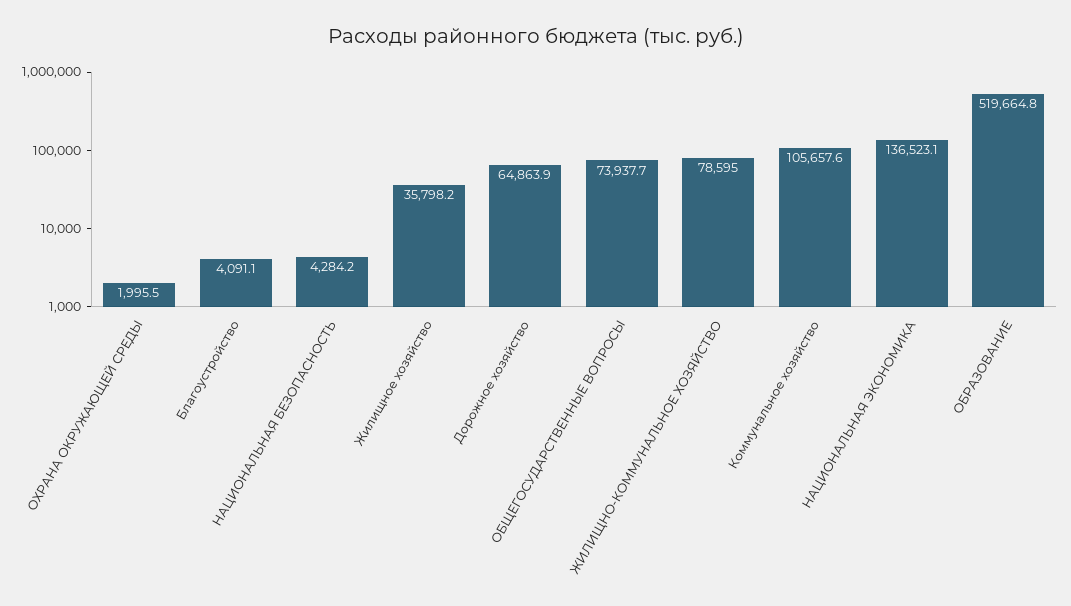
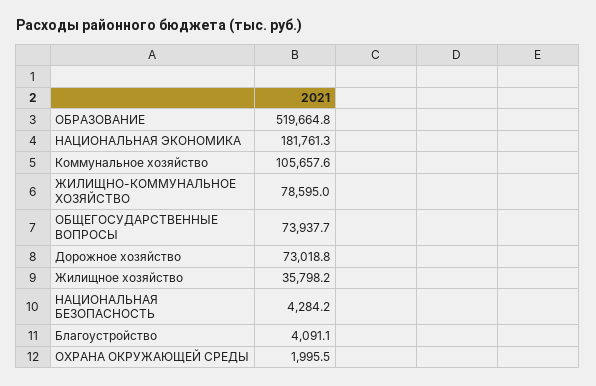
  {
    "ОХРАНА ОКРУЖАЮЩЕЙ СРЕДЫ": 1995.5,
    "Благоустройство": 4091.1,
    "НАЦИОНАЛЬНАЯ БЕЗОПАСНОСТЬ": 4284.2,
    "Жилищное хозяйство": 35798.2,
-   "Дорожное хозяйство": 64863.9,
+   "Дорожное хозяйство": 73018.8,
    "ОБЩЕГОСУДАРСТВЕННЫЕ ВОПРОСЫ": 73937.7,
    "ЖИЛИЩНО-КОММУНАЛЬНОЕ ХОЗЯЙСТВО": 78595,
    "Коммунальное хозяйство": 105657.6,
-   "НАЦИОНАЛЬНАЯ ЭКОНОМИКА": 136523.1,
+   "НАЦИОНАЛЬНАЯ ЭКОНОМИКА": 181761.3,
    "ОБРАЗОВАНИЕ": 519664.8
  }

